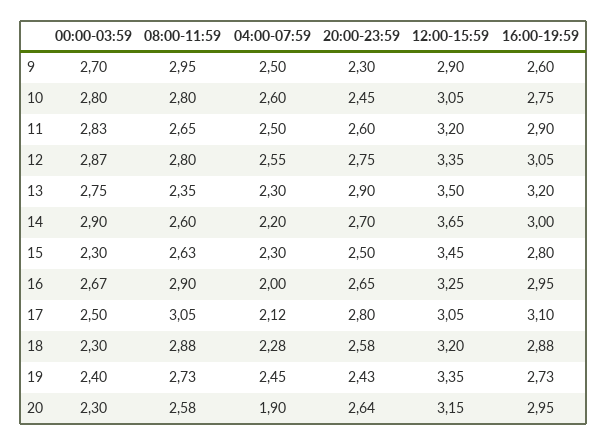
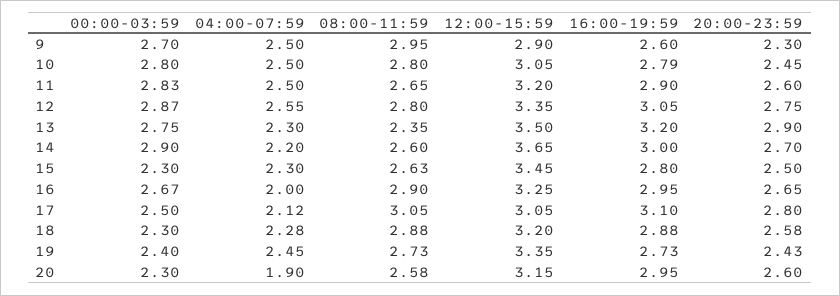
  {
    "00:00-03:59": {
      "9": 2.7,
      "10": 2.8,
      "11": 2.83,
      "12": 2.87,
      "13": 2.75,
      "14": 2.9,
      "15": 2.3,
      "16": 2.67,
      "17": 2.5,
      "18": 2.3,
      "19": 2.4,
      "20": 2.3
    },
    "08:00-11:59": {
      "9": 2.95,
      "10": 2.8,
      "11": 2.65,
      "12": 2.8,
      "13": 2.35,
      "14": 2.6,
      "15": 2.63,
      "16": 2.9,
      "17": 3.05,
      "18": 2.88,
      "19": 2.73,
      "20": 2.58
    },
    "04:00-07:59": {
      "9": 2.5,
-     "10": 2.6,
+     "10": 2.5,
      "11": 2.5,
      "12": 2.55,
      "13": 2.3,
      "14": 2.2,
      "15": 2.3,
      "16": 2,
      "17": 2.12,
      "18": 2.28,
      "19": 2.45,
      "20": 1.9
    },
    "20:00-23:59": {
      "9": 2.3,
      "10": 2.45,
      "11": 2.6,
      "12": 2.75,
      "13": 2.9,
      "14": 2.7,
      "15": 2.5,
      "16": 2.65,
      "17": 2.8,
      "18": 2.58,
      "19": 2.43,
-     "20": 2.64
+     "20": 2.6
    },
    "12:00-15:59": {
      "9": 2.9,
      "10": 3.05,
      "11": 3.2,
      "12": 3.35,
      "13": 3.5,
      "14": 3.65,
      "15": 3.45,
      "16": 3.25,
      "17": 3.05,
      "18": 3.2,
      "19": 3.35,
      "20": 3.15
    },
    "16:00-19:59": {
      "9": 2.6,
-     "10": 2.75,
+     "10": 2.79,
      "11": 2.9,
      "12": 3.05,
      "13": 3.2,
      "14": 3,
      "15": 2.8,
      "16": 2.95,
      "17": 3.1,
      "18": 2.88,
      "19": 2.73,
      "20": 2.95
    }
  }

